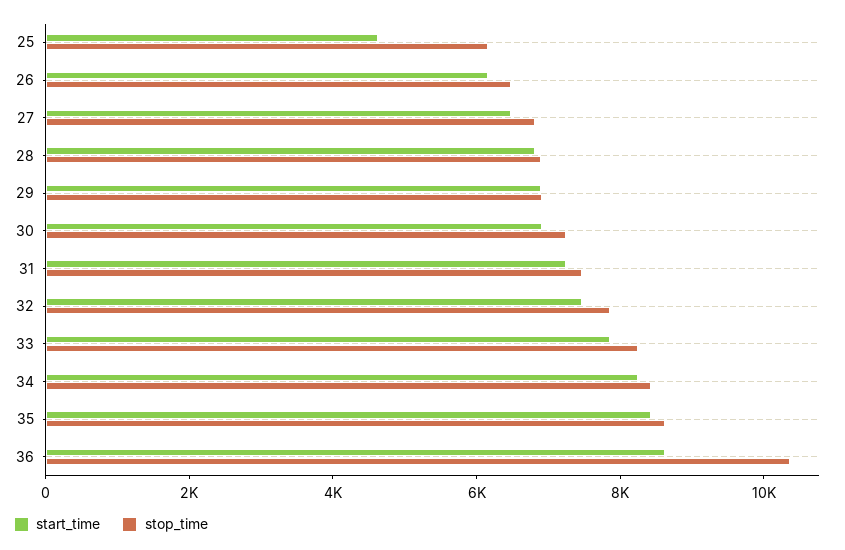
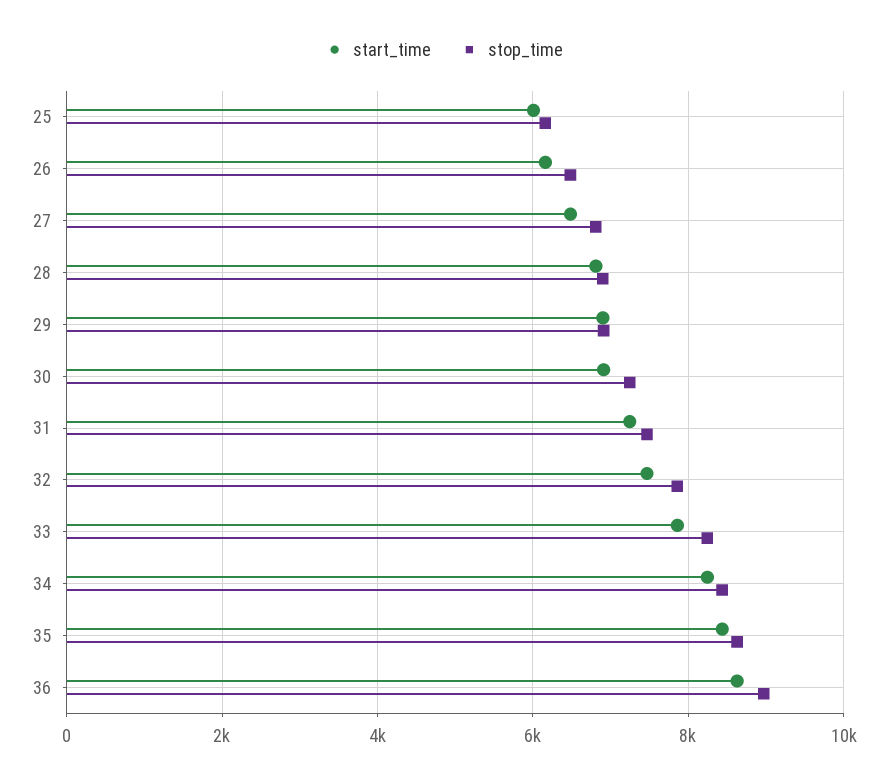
  {
    "start_time": {
-     "25": 4500,
+     "25": 6000,
      "26": 6200,
      "27": 6400,
      "28": 6800,
      "29": 6800,
      "30": 7000,
      "31": 7200,
      "32": 7400,
      "33": 7800,
      "34": 8200,
      "35": 8400,
      "36": 8600
    },
    "stop_time": {
      "25": 6200,
      "26": 6400,
      "27": 6800,
      "28": 6800,
      "29": 7000,
      "30": 7200,
      "31": 7400,
      "32": 7800,
      "33": 8200,
      "34": 8400,
      "35": 8600,
-     "36": 10500
+     "36": 9000
    }
  }

